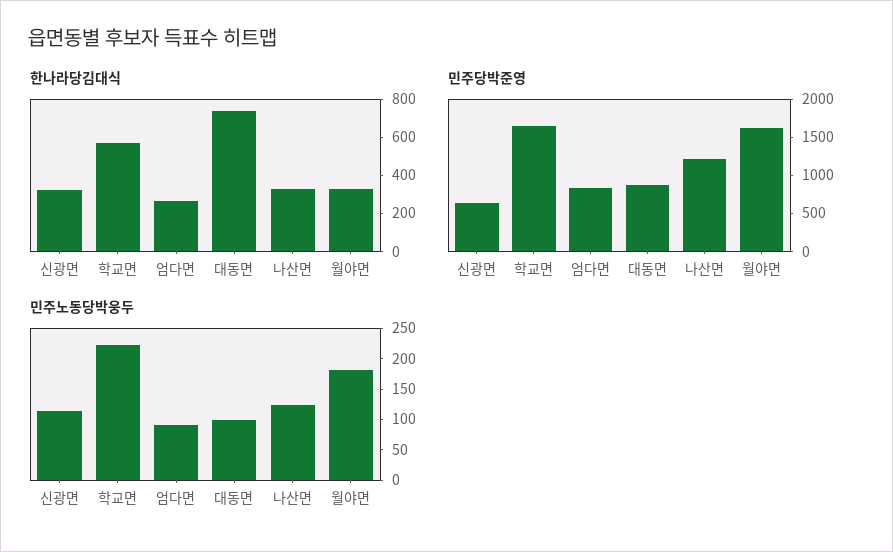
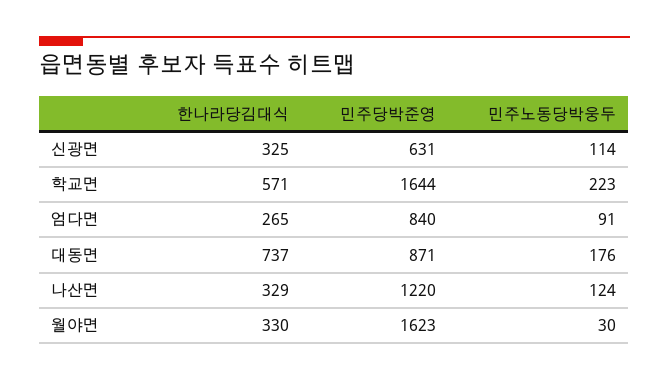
  {
    "한나라당김대식": {
      "신광면": 325,
      "학교면": 571,
      "엄다면": 265,
      "대동면": 737,
      "나산면": 329,
      "월야면": 330
    },
    "민주당박준영": {
      "신광면": 631,
      "학교면": 1644,
      "엄다면": 840,
      "대동면": 871,
      "나산면": 1220,
      "월야면": 1623
    },
    "민주노동당박웅두": {
      "신광면": 114,
      "학교면": 223,
      "엄다면": 91,
-     "대동면": 100,
+     "대동면": 176,
      "나산면": 124,
-     "월야면": 175
+     "월야면": 30
    }
  }

